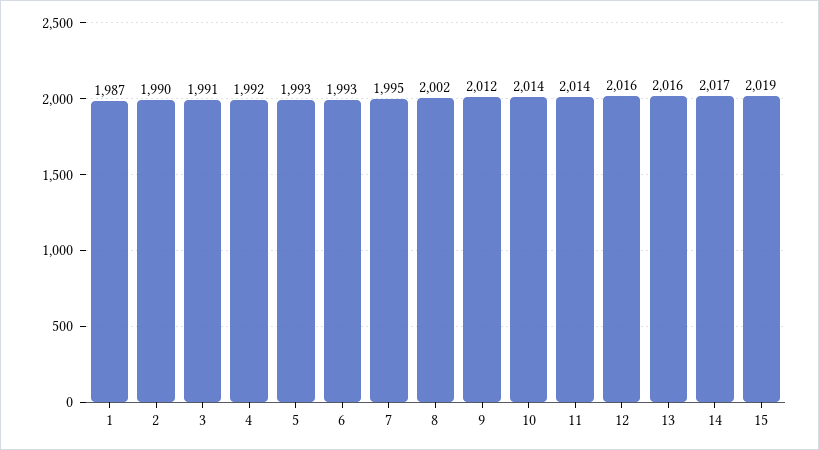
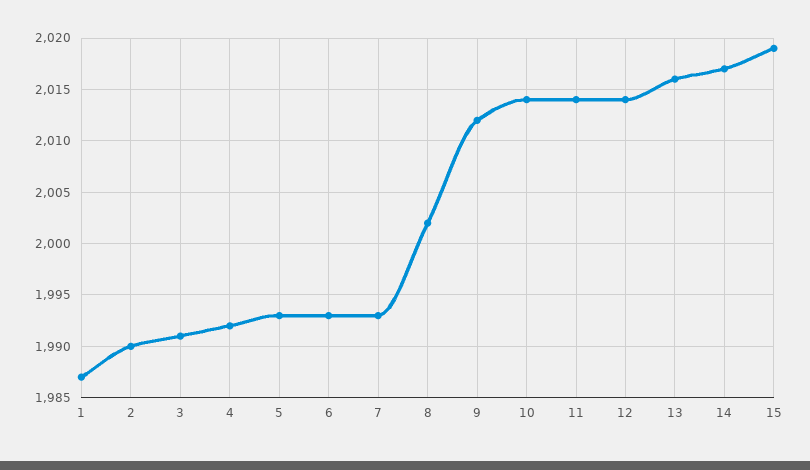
  {
    "1": 1987,
    "2": 1990,
    "3": 1991,
    "4": 1992,
    "5": 1993,
    "6": 1993,
-   "7": 1995,
+   "7": 1993,
    "8": 2002,
    "9": 2012,
    "10": 2014,
    "11": 2014,
-   "12": 2016,
+   "12": 2014,
    "13": 2016,
    "14": 2017,
    "15": 2019
  }

